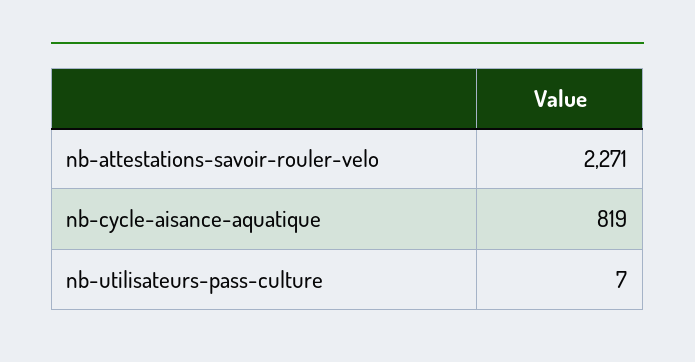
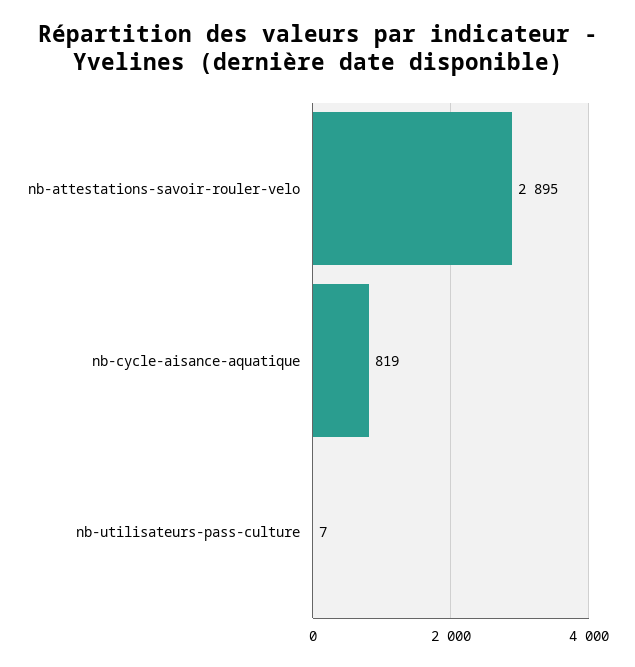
  {
-   "nb-attestations-savoir-rouler-velo": 2271,
+   "nb-attestations-savoir-rouler-velo": 2895,
    "nb-cycle-aisance-aquatique": 819,
    "nb-utilisateurs-pass-culture": 7
  }

